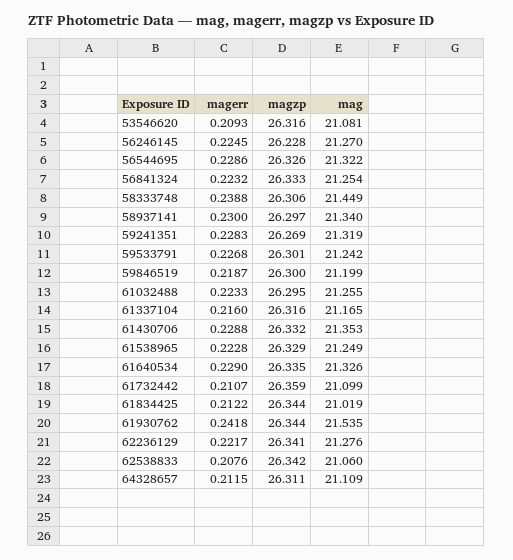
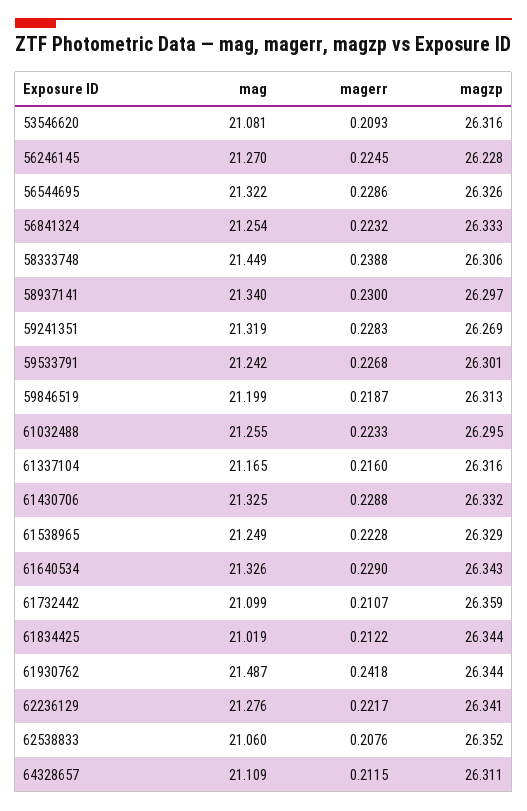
  {
    "magerr": {
      "53546620": 0.2093,
      "56246145": 0.2245,
      "56544695": 0.2286,
      "56841324": 0.2232,
      "58333748": 0.2388,
      "58937141": 0.23,
      "59241351": 0.2283,
      "59533791": 0.2268,
      "59846519": 0.2187,
      "61032488": 0.2233,
      "61337104": 0.216,
      "61430706": 0.2288,
      "61538965": 0.2228,
      "61640534": 0.229,
      "61732442": 0.2107,
      "61834425": 0.2122,
      "61930762": 0.2418,
      "62236129": 0.2217,
      "62538833": 0.2076,
      "64328657": 0.2115
    },
    "magzp": {
      "53546620": 26.316,
      "56246145": 26.228,
      "56544695": 26.326,
      "56841324": 26.333,
      "58333748": 26.306,
      "58937141": 26.297,
      "59241351": 26.269,
      "59533791": 26.301,
-     "59846519": 26.3,
+     "59846519": 26.313,
      "61032488": 26.295,
      "61337104": 26.316,
      "61430706": 26.332,
      "61538965": 26.329,
-     "61640534": 26.335,
+     "61640534": 26.343,
      "61732442": 26.359,
      "61834425": 26.344,
      "61930762": 26.344,
      "62236129": 26.341,
-     "62538833": 26.342,
+     "62538833": 26.352,
      "64328657": 26.311
    },
    "mag": {
      "53546620": 21.081,
      "56246145": 21.27,
      "56544695": 21.322,
      "56841324": 21.254,
      "58333748": 21.449,
      "58937141": 21.34,
      "59241351": 21.319,
      "59533791": 21.242,
      "59846519": 21.199,
      "61032488": 21.255,
      "61337104": 21.165,
-     "61430706": 21.353,
+     "61430706": 21.325,
      "61538965": 21.249,
      "61640534": 21.326,
      "61732442": 21.099,
      "61834425": 21.019,
-     "61930762": 21.535,
+     "61930762": 21.487,
      "62236129": 21.276,
      "62538833": 21.06,
      "64328657": 21.109
    }
  }

